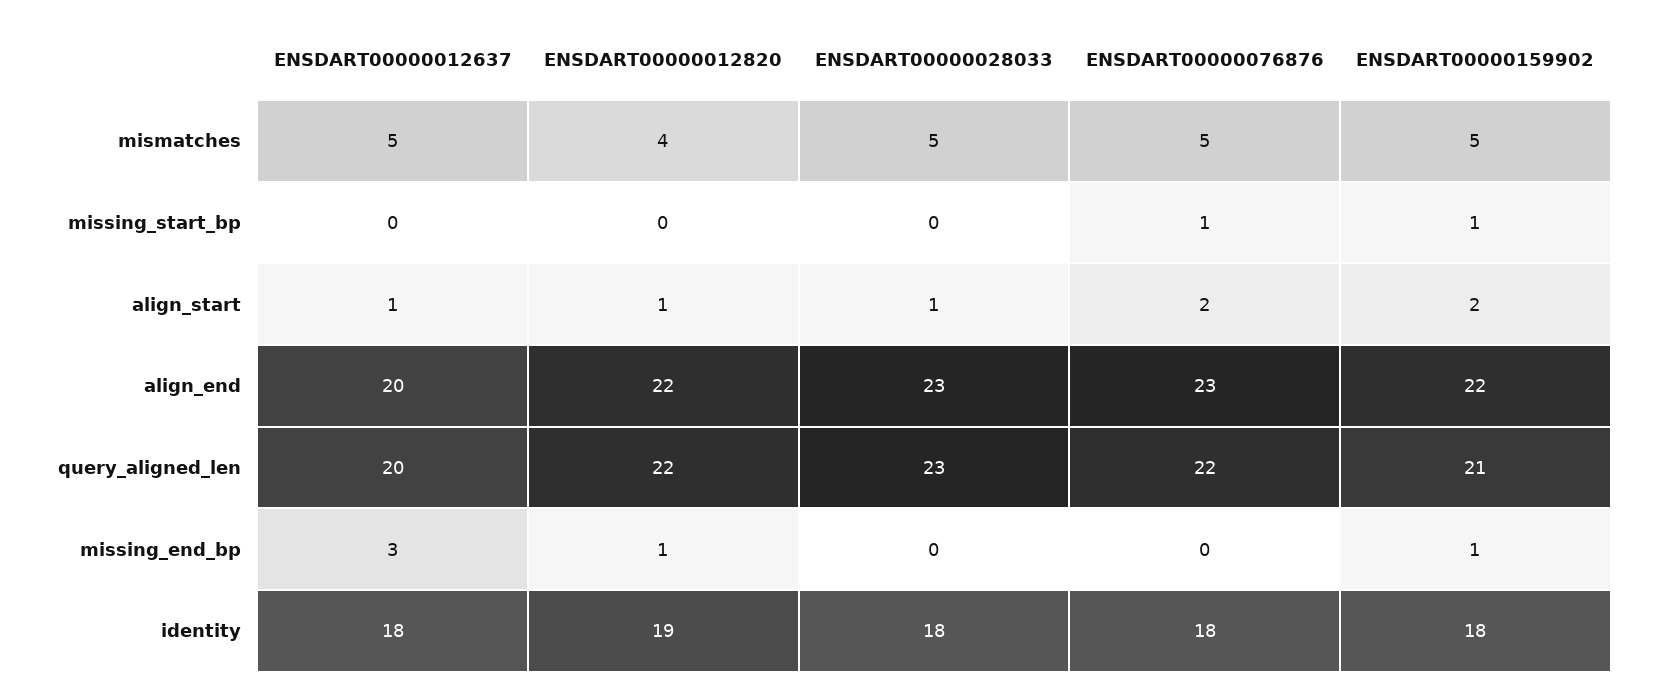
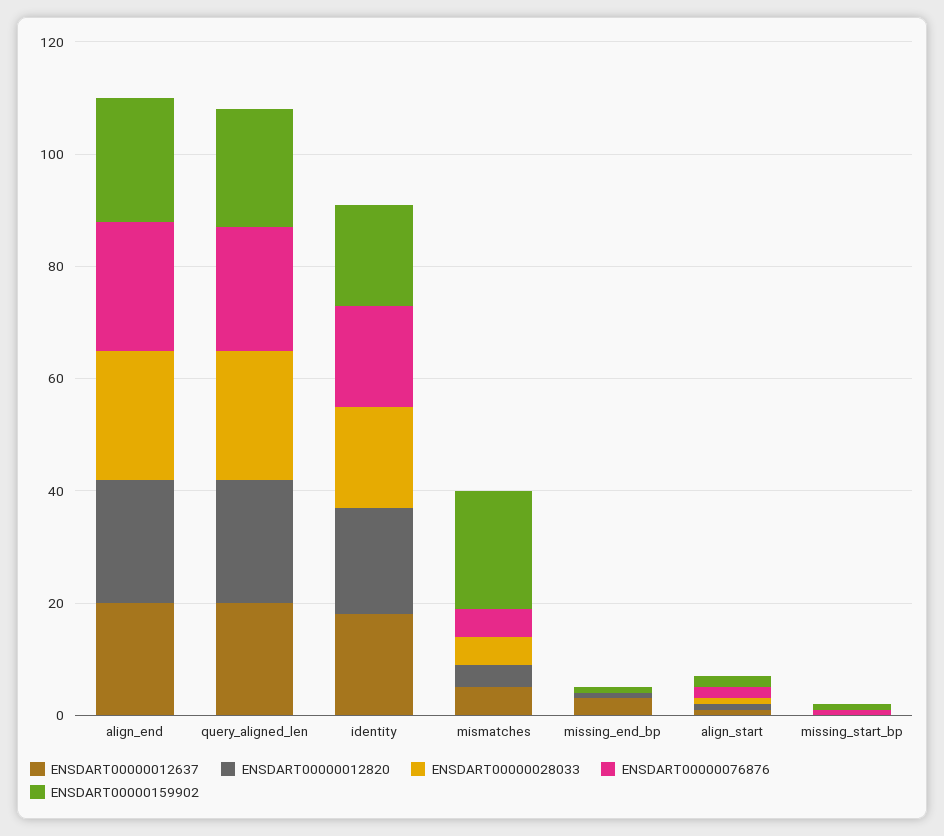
  {
    "ENSDART00000012637": {
      "mismatches": 5,
      "missing_start_bp": 0,
      "align_start": 1,
      "align_end": 20,
      "query_aligned_len": 20,
      "missing_end_bp": 3,
      "identity": 18
    },
    "ENSDART00000012820": {
      "mismatches": 4,
      "missing_start_bp": 0,
      "align_start": 1,
      "align_end": 22,
      "query_aligned_len": 22,
      "missing_end_bp": 1,
      "identity": 19
    },
    "ENSDART00000028033": {
      "mismatches": 5,
      "missing_start_bp": 0,
      "align_start": 1,
      "align_end": 23,
      "query_aligned_len": 23,
      "missing_end_bp": 0,
      "identity": 18
    },
    "ENSDART00000076876": {
      "mismatches": 5,
      "missing_start_bp": 1,
      "align_start": 2,
      "align_end": 23,
      "query_aligned_len": 22,
      "missing_end_bp": 0,
      "identity": 18
    },
    "ENSDART00000159902": {
-     "mismatches": 5,
+     "mismatches": 20,
      "missing_start_bp": 1,
      "align_start": 2,
      "align_end": 22,
      "query_aligned_len": 21,
      "missing_end_bp": 1,
      "identity": 18
    }
  }

